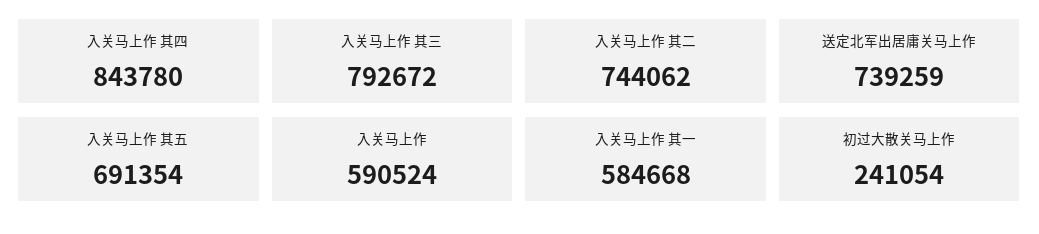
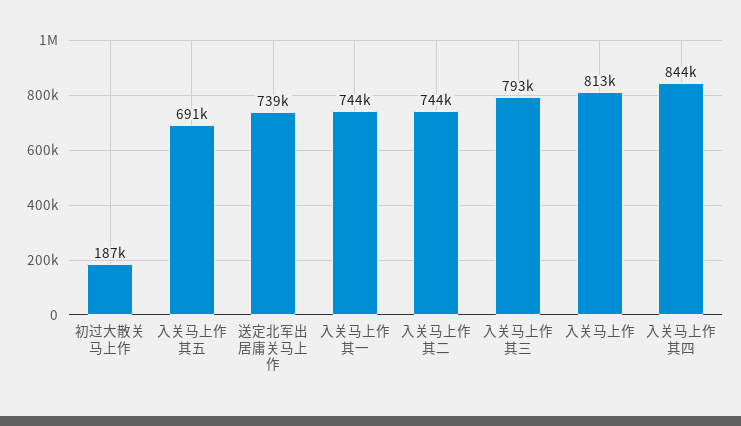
  {
    "入关马上作 其四": 843780,
    "入关马上作 其三": 792672,
    "入关马上作 其二": 744062,
    "送定北军出居庸关马上作": 739259,
    "入关马上作 其五": 691354,
-   "入关马上作": 590524,
+   "入关马上作": 813000,
-   "入关马上作 其一": 584668,
+   "入关马上作 其一": 744000,
-   "初过大散关马上作": 241054
+   "初过大散关马上作": 187000
  }

